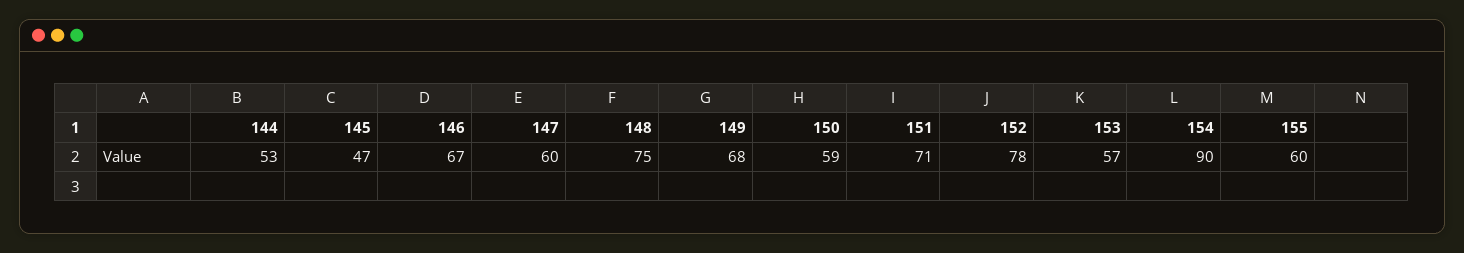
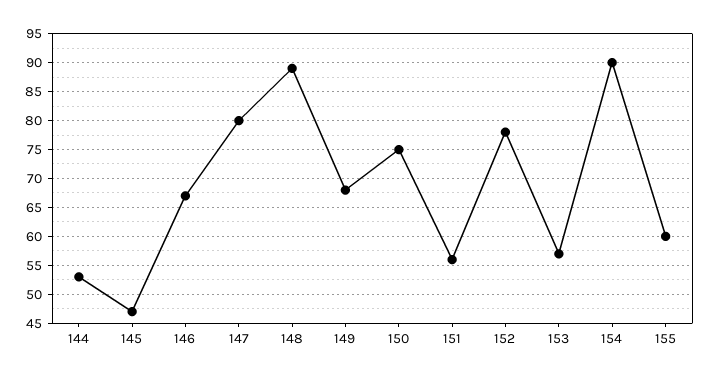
  {
    "144": 53,
    "145": 47,
    "146": 67,
-   "147": 60,
+   "147": 80,
-   "148": 75,
+   "148": 90,
    "149": 68,
-   "150": 59,
+   "150": 75,
-   "151": 71,
+   "151": 55,
    "152": 78,
    "153": 57,
    "154": 90,
    "155": 60
  }

